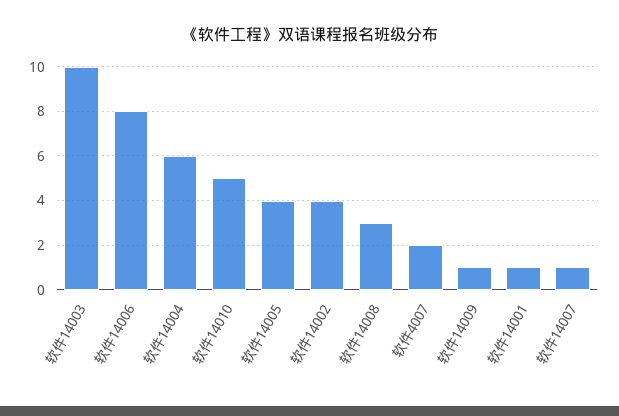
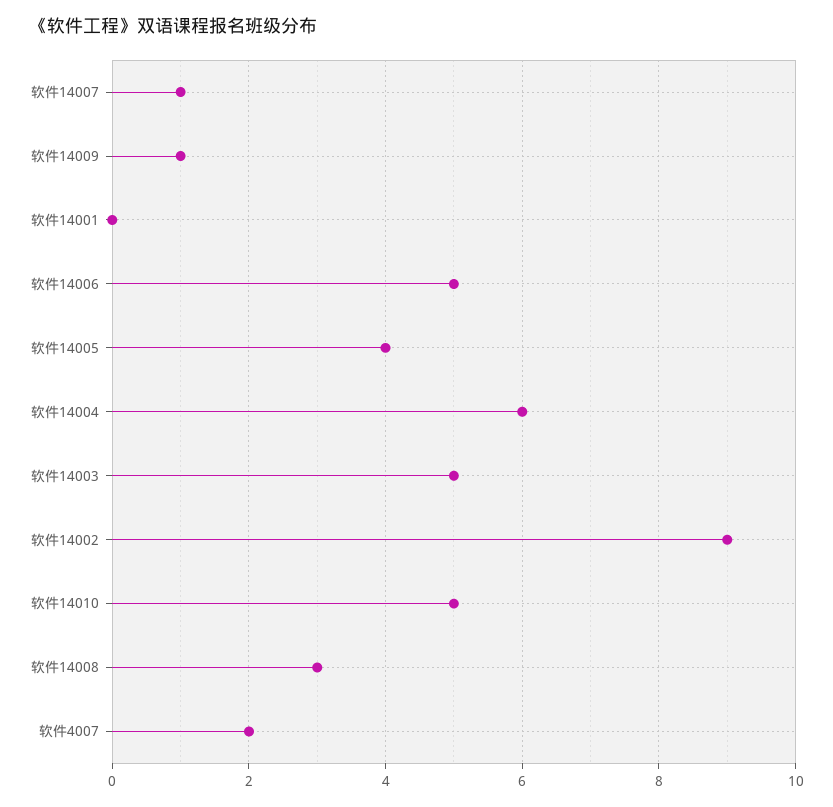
  {
-   "软件14003": 10,
+   "软件14003": 5,
-   "软件14006": 8,
+   "软件14006": 5,
    "软件14004": 6,
    "软件14010": 5,
    "软件14005": 4,
-   "软件14002": 4,
+   "软件14002": 9,
    "软件14008": 3,
    "软件4007": 2,
    "软件14009": 1,
-   "软件14001": 1,
+   "软件14001": 0,
    "软件14007": 1
  }

